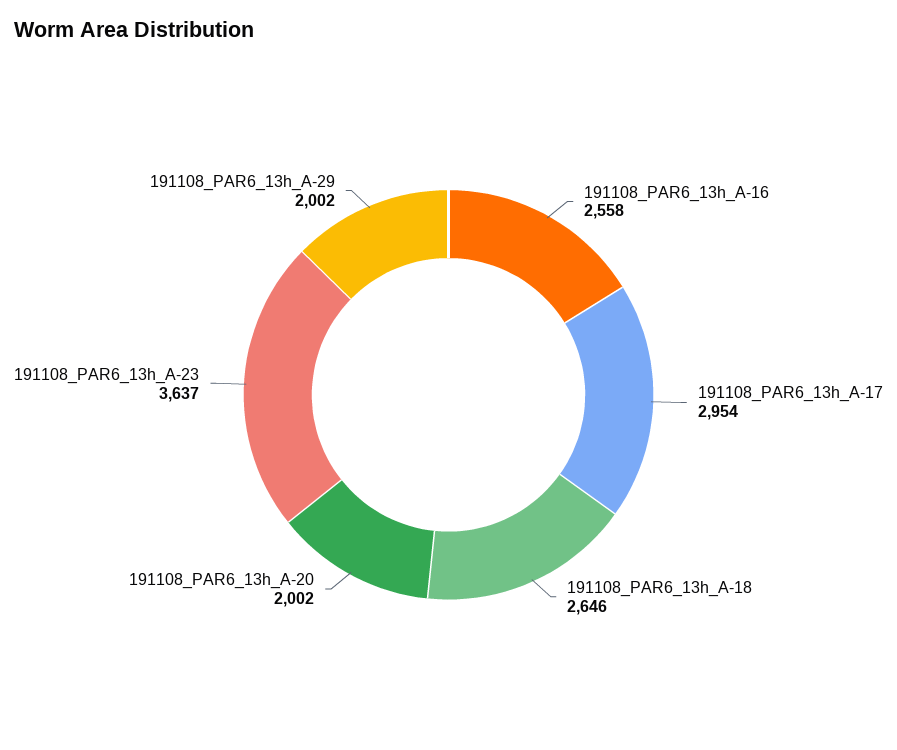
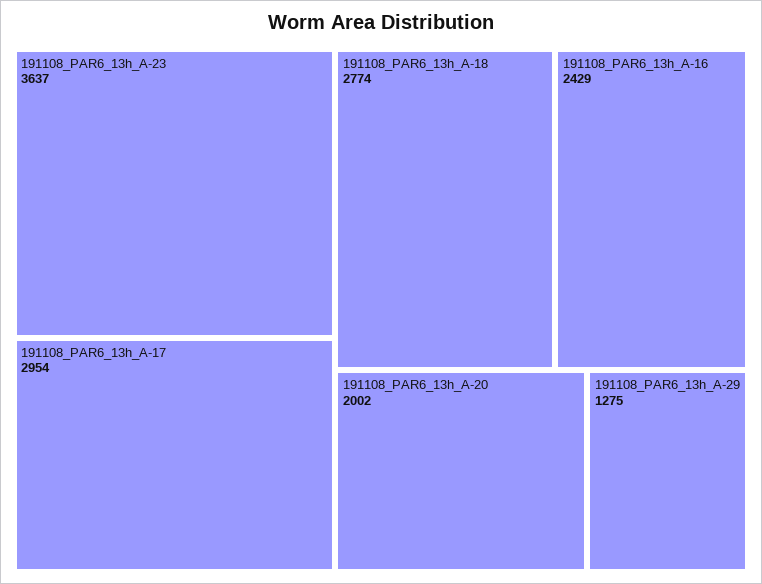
  {
-   "191108_PAR6_13h_A-16": 2558,
+   "191108_PAR6_13h_A-16": 2429,
    "191108_PAR6_13h_A-17": 2954,
-   "191108_PAR6_13h_A-18": 2646,
+   "191108_PAR6_13h_A-18": 2774,
    "191108_PAR6_13h_A-20": 2002,
    "191108_PAR6_13h_A-23": 3637,
-   "191108_PAR6_13h_A-29": 2002
+   "191108_PAR6_13h_A-29": 1275
  }

